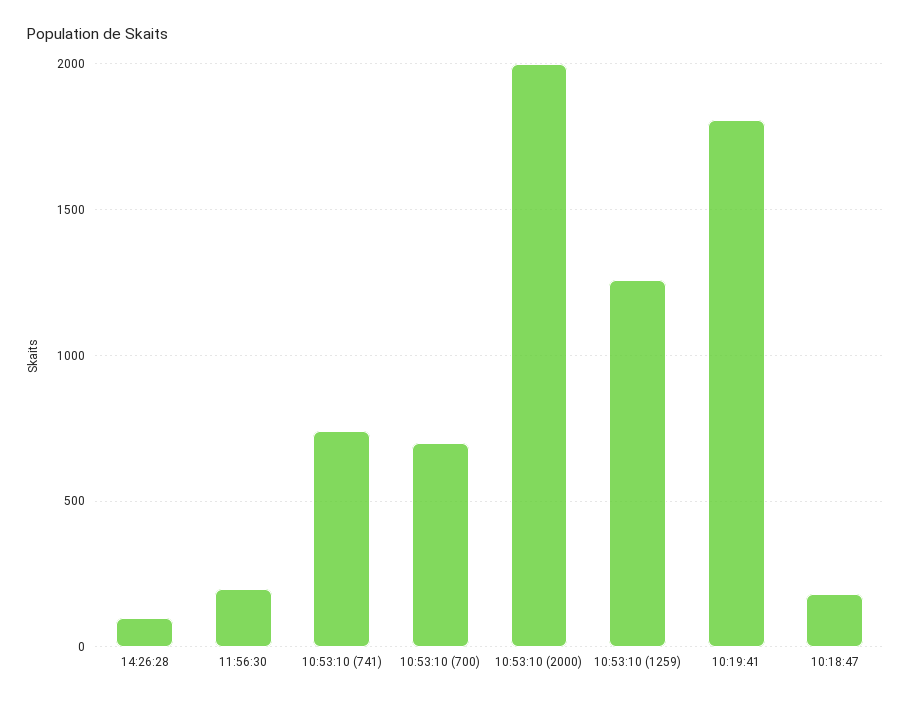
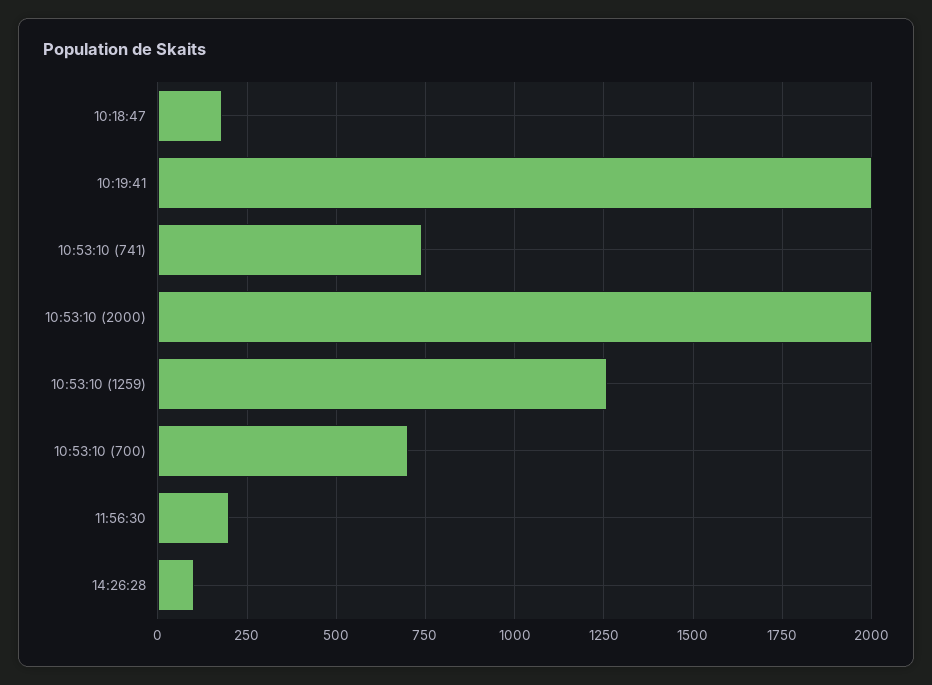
  {
    "14:26:28": 100,
    "11:56:30": 200,
    "10:53:10 (741)": 750,
    "10:53:10 (700)": 700,
    "10:53:10 (2000)": 2000,
    "10:53:10 (1259)": 1250,
-   "10:19:41": 1800,
+   "10:19:41": 2000,
    "10:18:47": 175
  }

